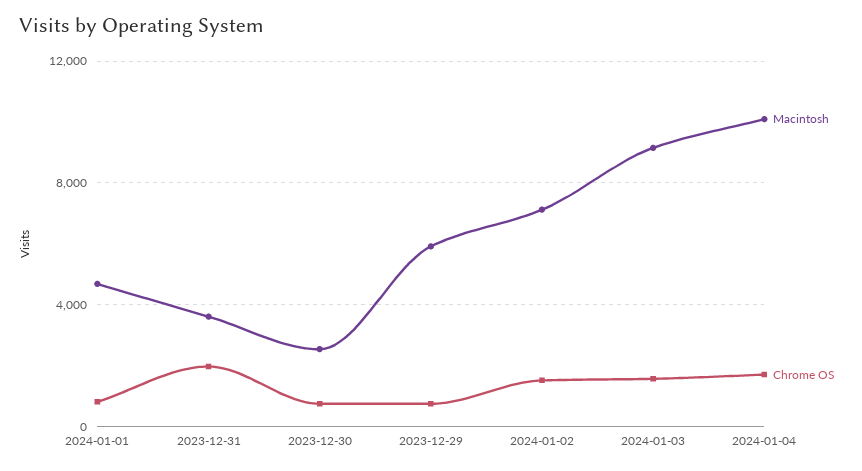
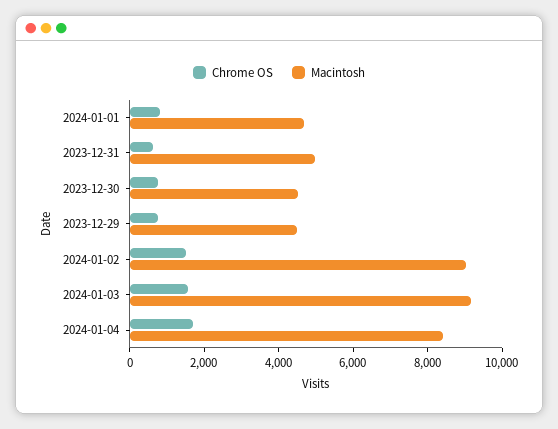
  {
    "Macintosh": {
      "2024-01-01": 4500,
-     "2023-12-31": 3500,
+     "2023-12-31": 5000,
-     "2023-12-30": 2500,
+     "2023-12-30": 4500,
-     "2023-12-29": 6000,
+     "2023-12-29": 4500,
-     "2024-01-02": 7000,
+     "2024-01-02": 9000,
      "2024-01-03": 9000,
-     "2024-01-04": 10000
+     "2024-01-04": 8500
    },
    "Chrome OS": {
      "2024-01-01": 1000,
-     "2023-12-31": 2000,
+     "2023-12-31": 500,
      "2023-12-30": 500,
      "2023-12-29": 500,
      "2024-01-02": 1500,
      "2024-01-03": 1500,
      "2024-01-04": 1500
    }
  }

